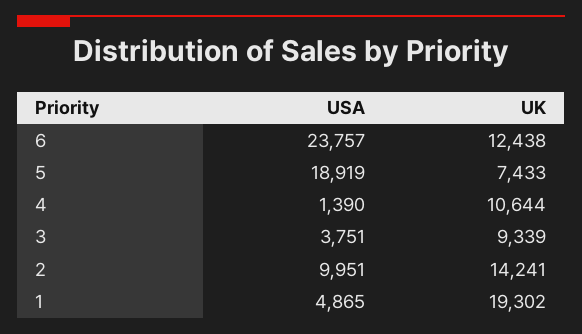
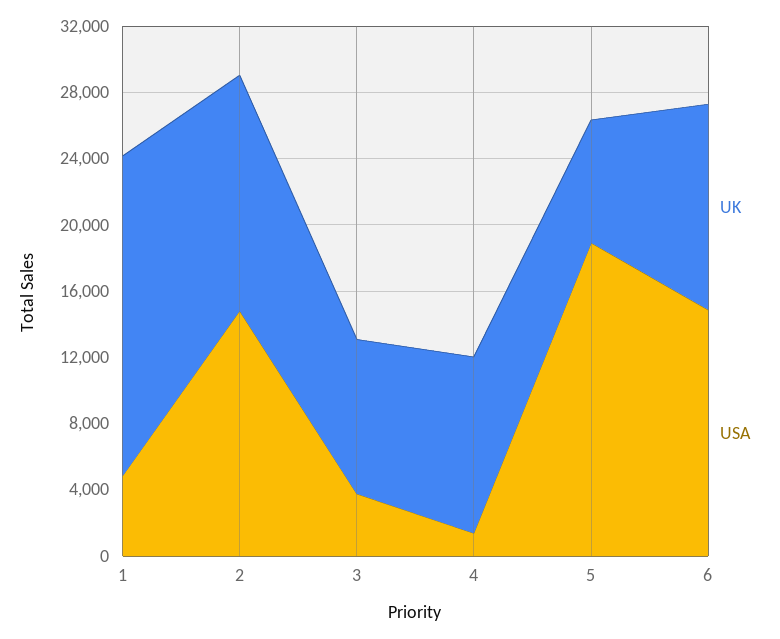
  {
    "USA": {
-     "6": 23757,
+     "6": 15000,
      "5": 18919,
      "4": 1390,
      "3": 3751,
-     "2": 9951,
+     "2": 15000,
      "1": 4865
    },
    "UK": {
      "6": 12438,
      "5": 7433,
      "4": 10644,
      "3": 9339,
      "2": 14241,
      "1": 19302
    }
  }

